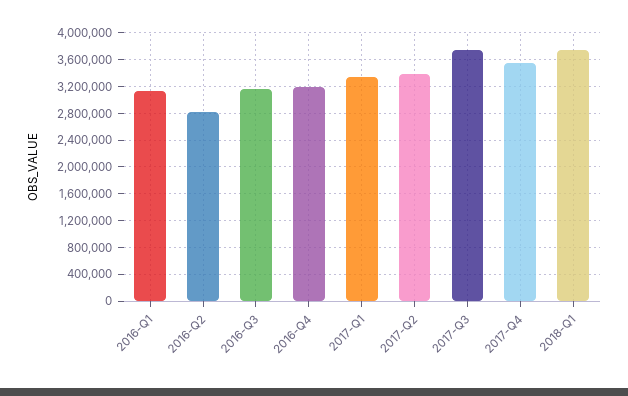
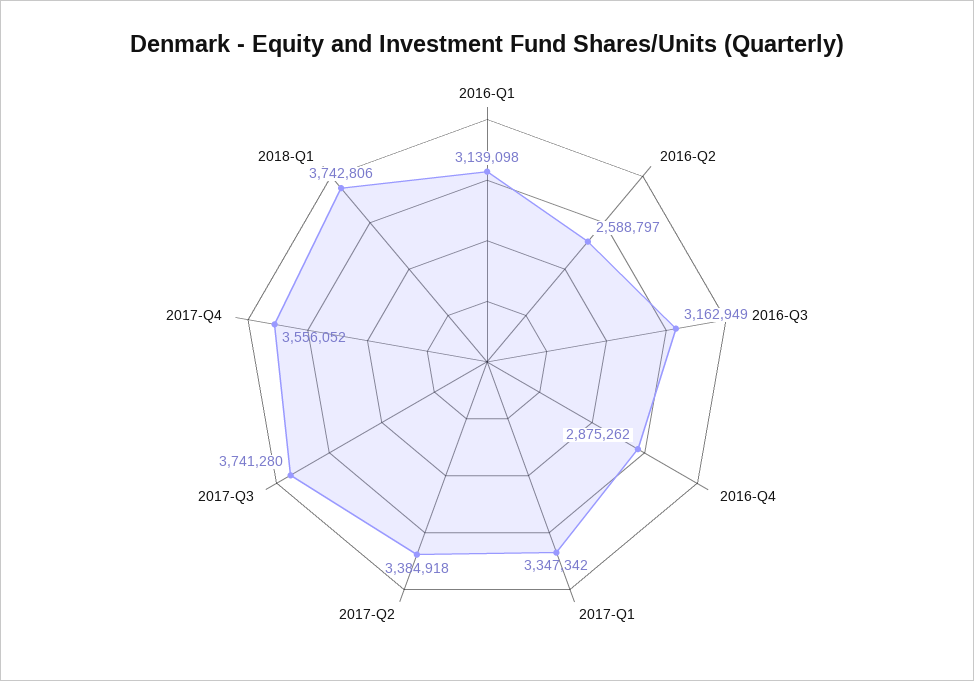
  {
    "2016-Q1": 3139098,
-   "2016-Q2": 2800000,
+   "2016-Q2": 2588797,
    "2016-Q3": 3162949,
-   "2016-Q4": 3200000,
+   "2016-Q4": 2875262,
    "2017-Q1": 3347342,
    "2017-Q2": 3384918,
    "2017-Q3": 3741280,
    "2017-Q4": 3556052,
    "2018-Q1": 3742806
  }

